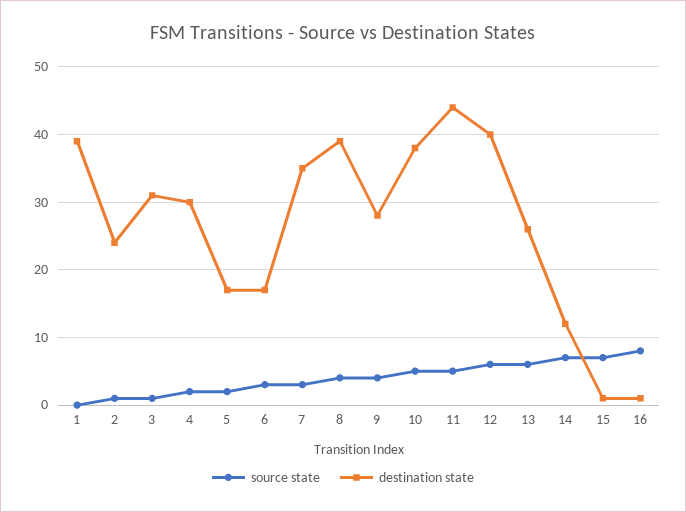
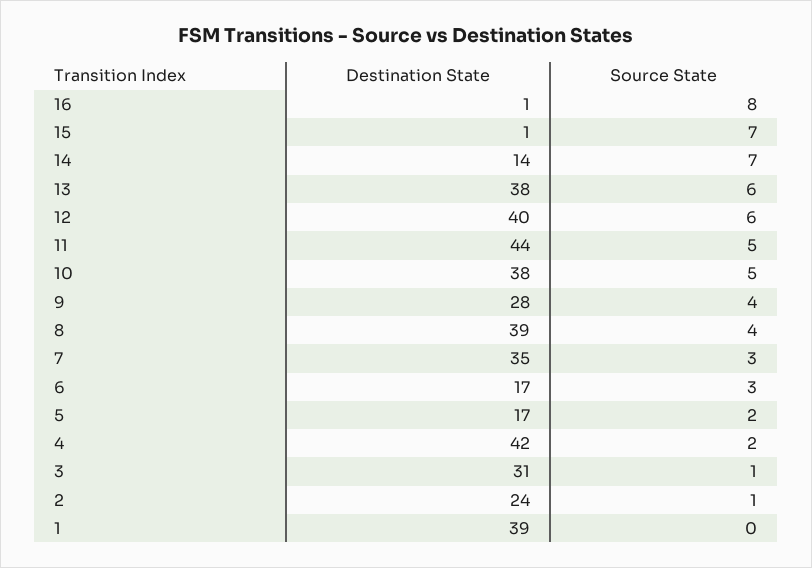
  {
    "source state": {
      "1": 0,
      "2": 1,
      "3": 1,
      "4": 2,
      "5": 2,
      "6": 3,
      "7": 3,
      "8": 4,
      "9": 4,
      "10": 5,
      "11": 5,
      "12": 6,
      "13": 6,
      "14": 7,
      "15": 7,
      "16": 8
    },
    "destination state": {
      "1": 39,
      "2": 24,
      "3": 31,
-     "4": 30,
+     "4": 42,
      "5": 17,
      "6": 17,
      "7": 35,
      "8": 39,
      "9": 28,
      "10": 38,
      "11": 44,
      "12": 40,
-     "13": 26,
+     "13": 38,
-     "14": 12,
+     "14": 14,
      "15": 1,
      "16": 1
    }
  }

